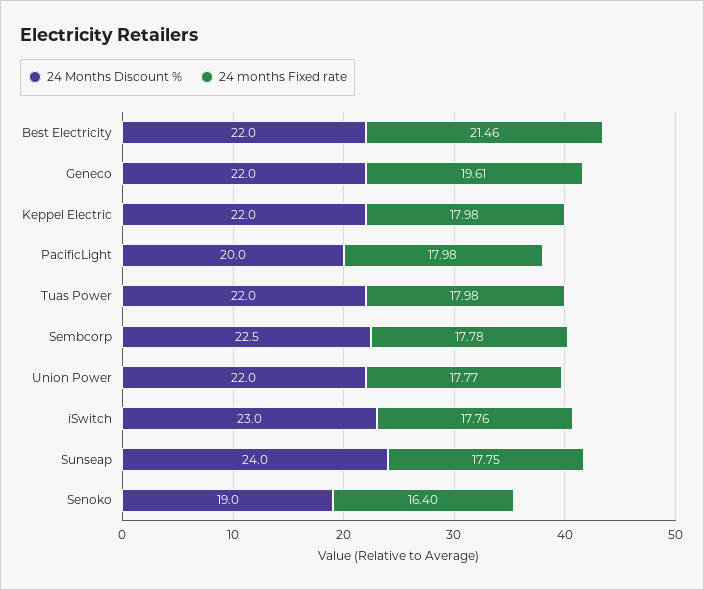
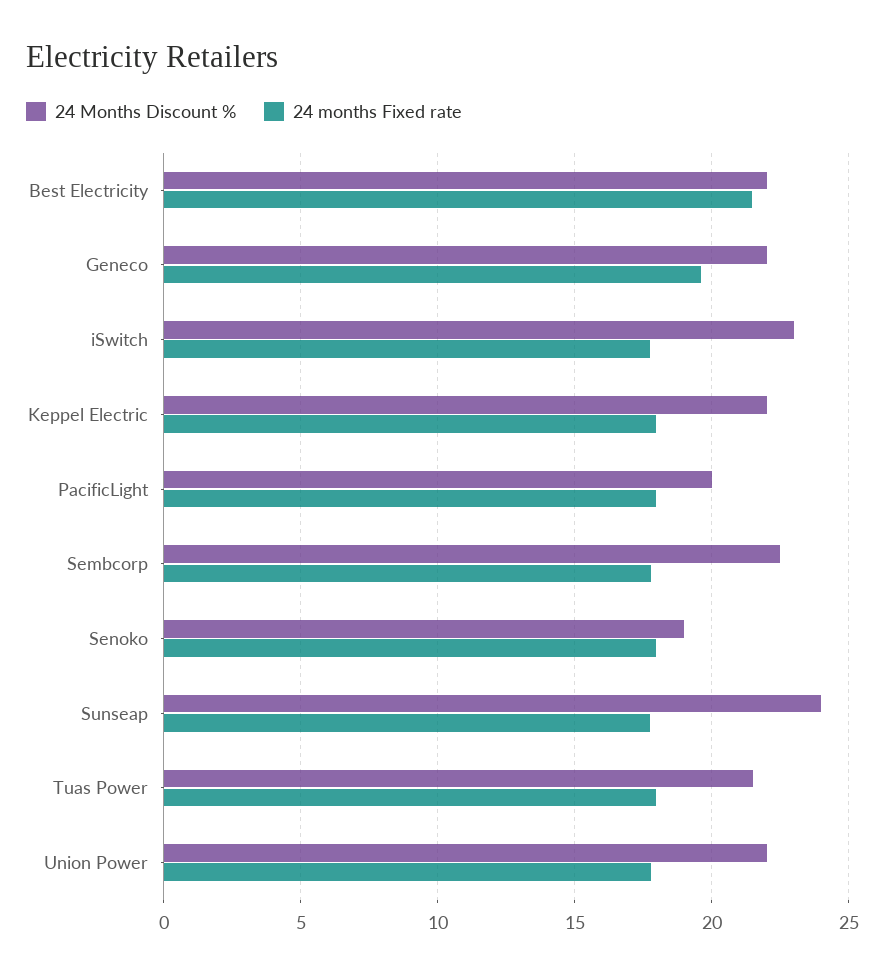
  {
    "24 Months Discount %": {
      "Best Electricity": 22,
      "Geneco": 22,
      "Keppel Electric": 22,
      "PacificLight": 20,
-     "Tuas Power": 22,
+     "Tuas Power": 21.5,
      "Sembcorp": 22.5,
      "Union Power": 22,
      "iSwitch": 23,
      "Sunseap": 24,
      "Senoko": 19
    },
    "24 months Fixed rate": {
      "Best Electricity": 21.46,
      "Geneco": 19.61,
      "Keppel Electric": 17.98,
      "PacificLight": 17.98,
      "Tuas Power": 17.98,
      "Sembcorp": 17.78,
      "Union Power": 17.77,
      "iSwitch": 17.76,
      "Sunseap": 17.75,
-     "Senoko": 16.4
+     "Senoko": 18
    }
  }

